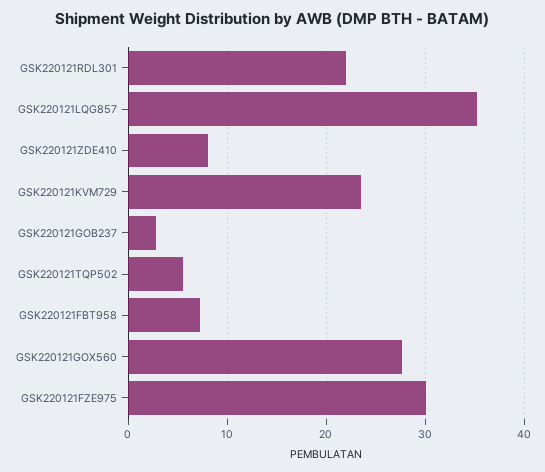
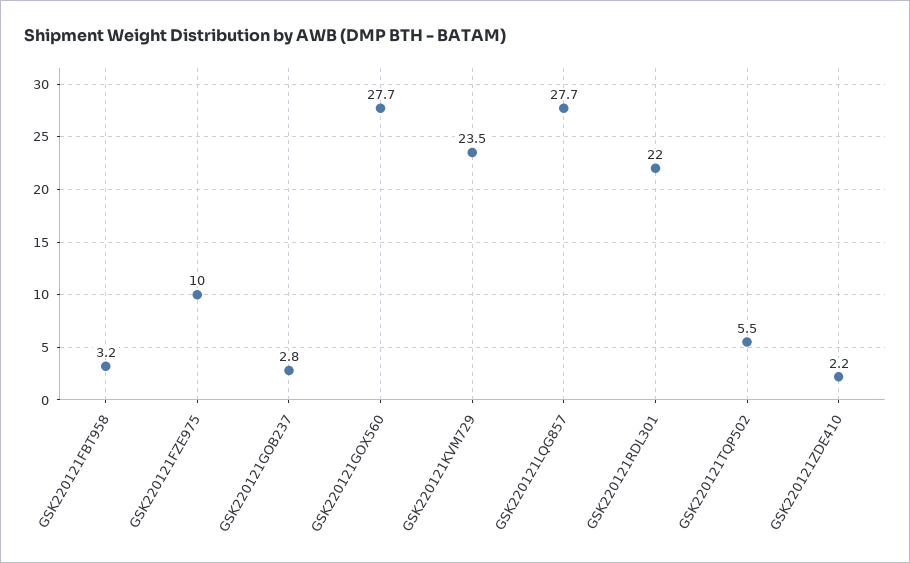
  {
    "GSK220121RDL301": 22,
-   "GSK220121LQG857": 35,
+   "GSK220121LQG857": 27.7,
-   "GSK220121ZDE410": 8,
+   "GSK220121ZDE410": 2.2,
    "GSK220121KVM729": 23.5,
    "GSK220121GOB237": 2.8,
    "GSK220121TQP502": 5.5,
-   "GSK220121FBT958": 7,
+   "GSK220121FBT958": 3.2,
    "GSK220121GOX560": 27.7,
-   "GSK220121FZE975": 30
+   "GSK220121FZE975": 10
  }

